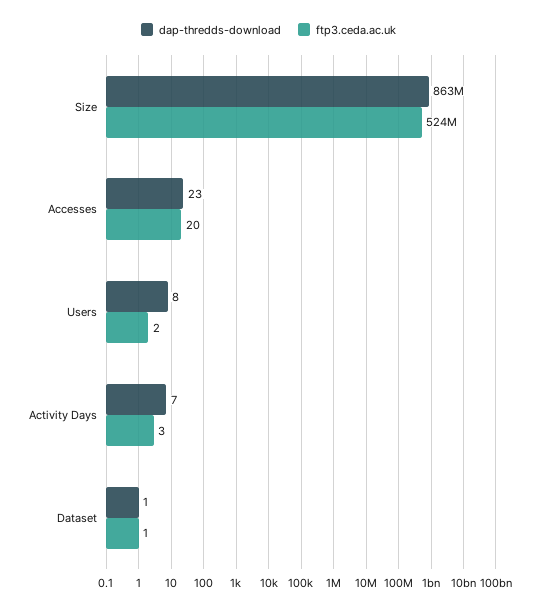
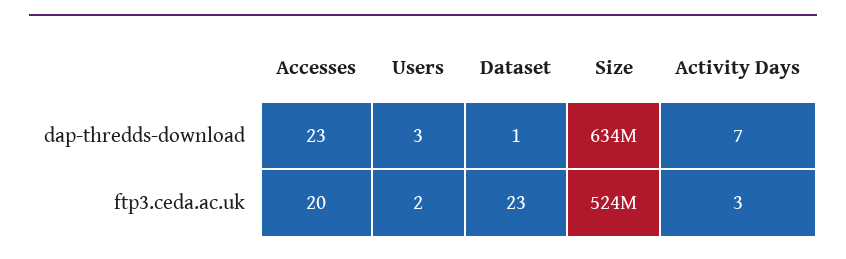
  {
    "dap-thredds-download": {
-     "Size": 863000000,
+     "Size": 634000000,
      "Accesses": 23,
-     "Users": 8,
+     "Users": 3,
      "Activity Days": 7,
      "Dataset": 1
    },
    "ftp3.ceda.ac.uk": {
      "Size": 524000000,
      "Accesses": 20,
      "Users": 2,
      "Activity Days": 3,
-     "Dataset": 1
+     "Dataset": 23
    }
  }

